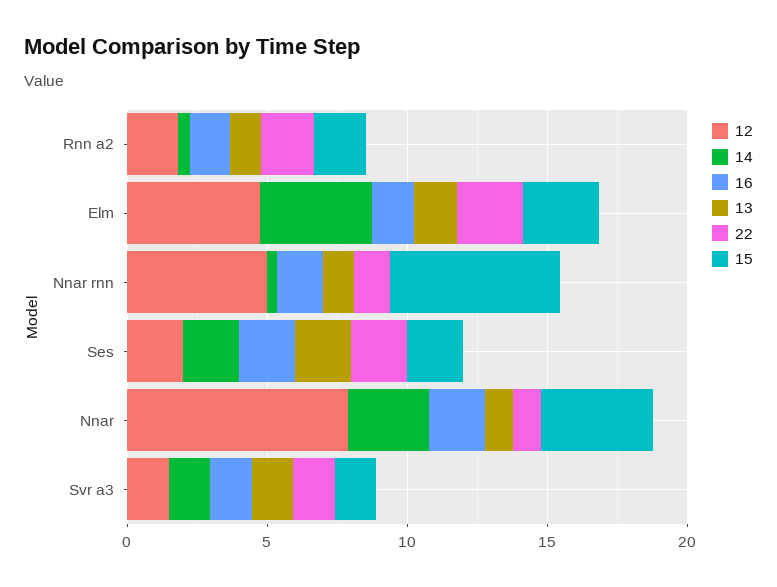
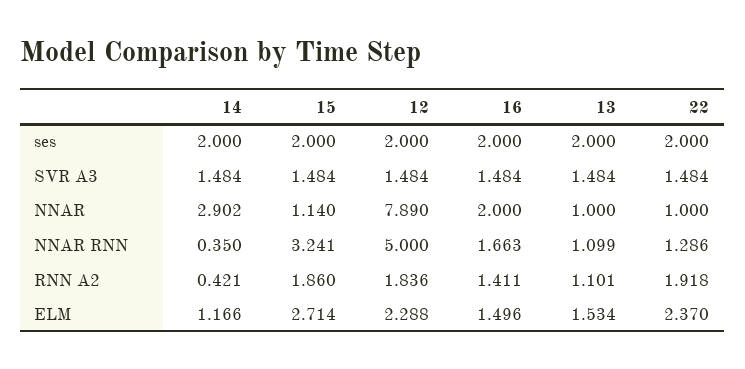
  {
    "12": {
      "Rnn a2": 1.836,
-     "Elm": 5,
+     "Elm": 2.288,
      "Nnar rnn": 5,
      "Ses": 2,
      "Nnar": 7.89,
      "Svr a3": 1.484
    },
    "14": {
      "Rnn a2": 0.421,
-     "Elm": 4,
+     "Elm": 1.166,
      "Nnar rnn": 0.35,
      "Ses": 2,
      "Nnar": 2.902,
      "Svr a3": 1.484
    },
    "16": {
      "Rnn a2": 1.411,
      "Elm": 1.496,
      "Nnar rnn": 1.663,
      "Ses": 2,
      "Nnar": 2,
      "Svr a3": 1.484
    },
    "13": {
      "Rnn a2": 1.101,
      "Elm": 1.534,
      "Nnar rnn": 1.099,
      "Ses": 2,
      "Nnar": 1,
      "Svr a3": 1.484
    },
    "22": {
      "Rnn a2": 1.918,
      "Elm": 2.37,
      "Nnar rnn": 1.286,
      "Ses": 2,
      "Nnar": 1,
      "Svr a3": 1.484
    },
    "15": {
      "Rnn a2": 1.86,
      "Elm": 2.714,
-     "Nnar rnn": 6,
+     "Nnar rnn": 3.241,
      "Ses": 2,
-     "Nnar": 4,
+     "Nnar": 1.14,
      "Svr a3": 1.484
    }
  }

